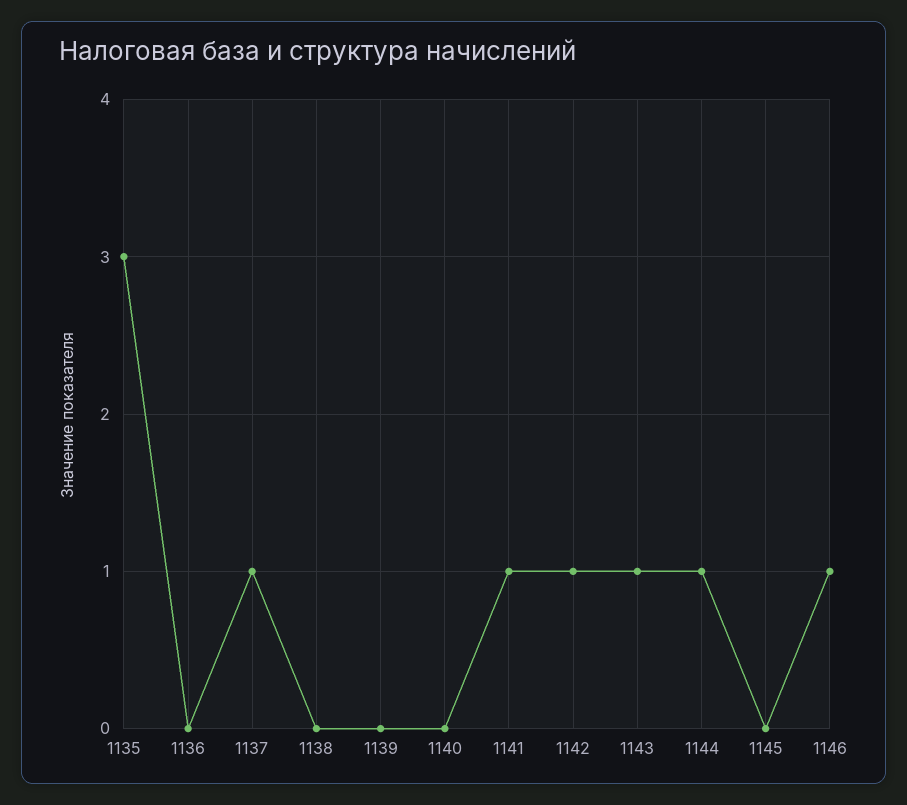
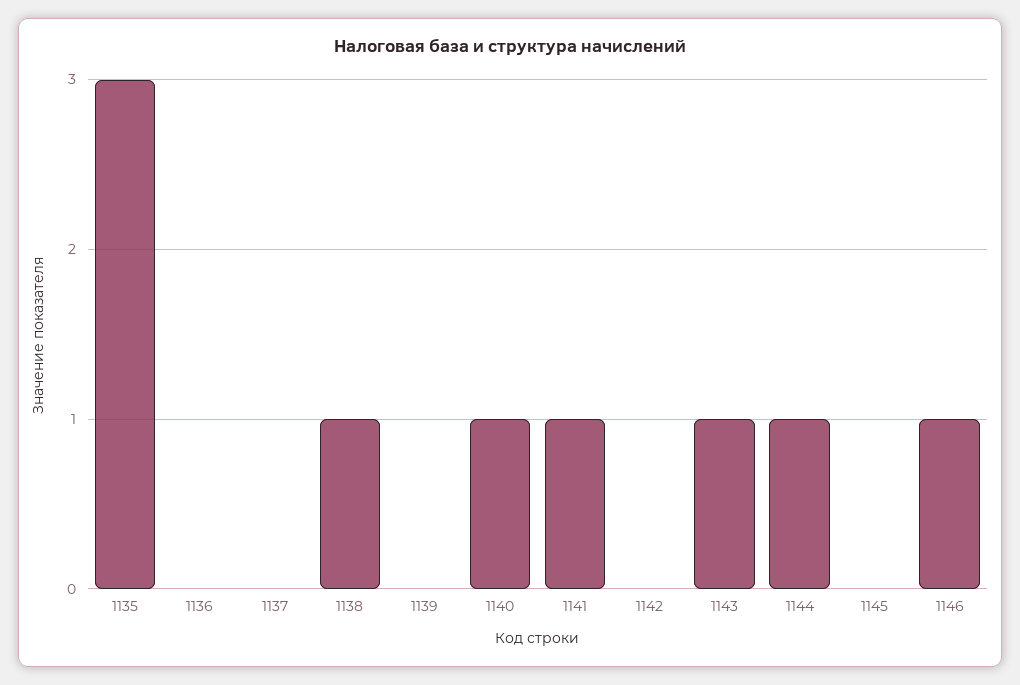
  {
    "1135": 3,
    "1136": 0,
-   "1137": 1,
+   "1137": 0,
-   "1138": 0,
+   "1138": 1,
    "1139": 0,
-   "1140": 0,
+   "1140": 1,
    "1141": 1,
-   "1142": 1,
+   "1142": 0,
    "1143": 1,
    "1144": 1,
    "1145": 0,
    "1146": 1
  }

